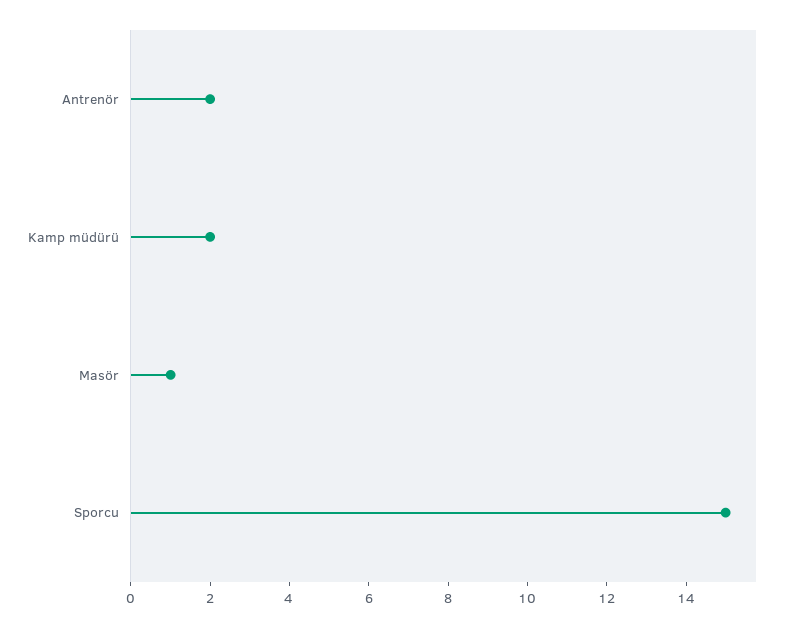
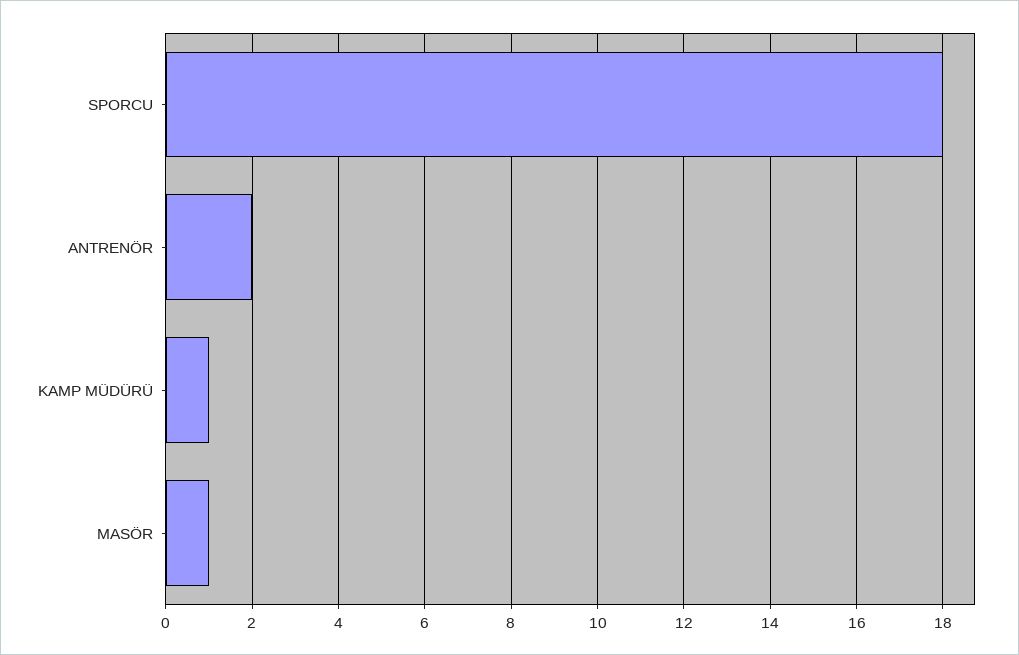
  {
    "Antrenör": 2,
-   "Kamp müdürü": 2,
+   "Kamp müdürü": 1,
    "Masör": 1,
-   "Sporcu": 15
+   "Sporcu": 18
  }

